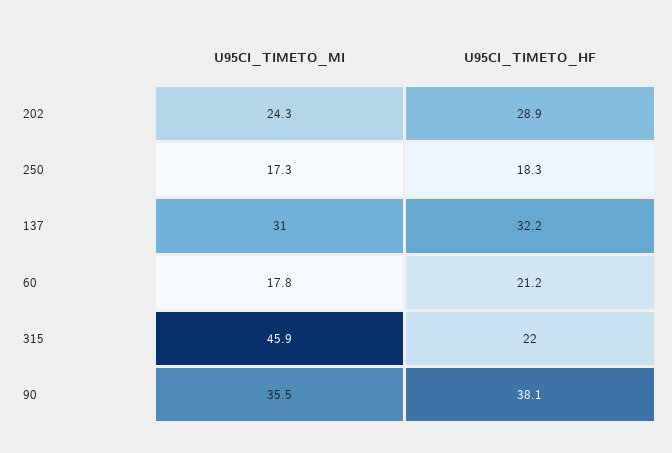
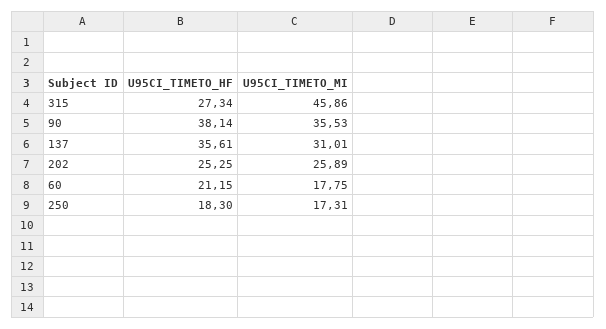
  {
    "U95CI_TIMETO_MI": {
-     "202": 24.3,
+     "202": 25.89,
      "250": 17.31,
      "137": 31.01,
      "60": 17.75,
      "315": 45.86,
      "90": 35.53
    },
    "U95CI_TIMETO_HF": {
-     "202": 28.9,
+     "202": 25.25,
      "250": 18.3,
-     "137": 32.2,
+     "137": 35.61,
      "60": 21.15,
-     "315": 22,
+     "315": 27.34,
      "90": 38.14
    }
  }

